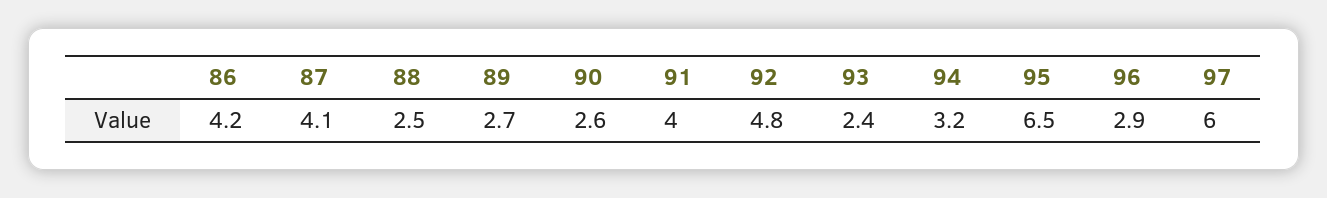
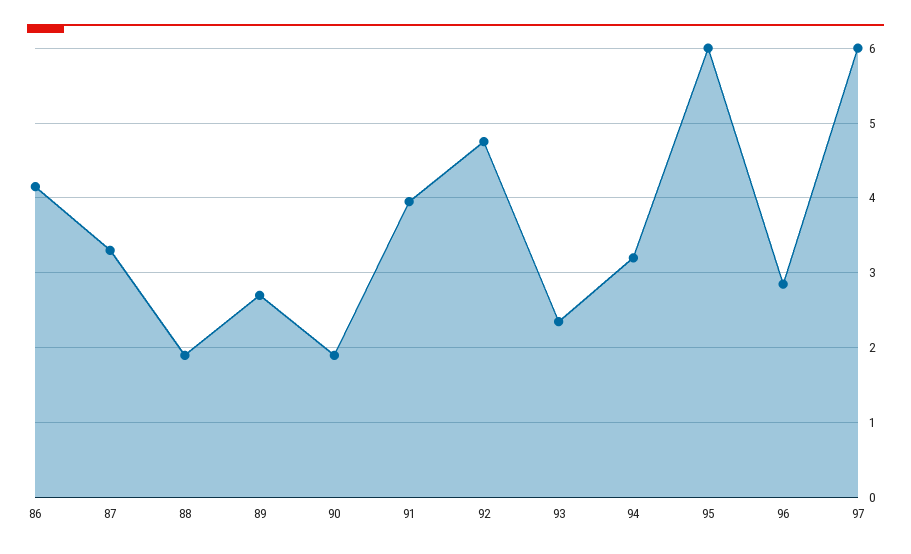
  {
    "86": 4.2,
-   "87": 4.1,
+   "87": 3.3,
-   "88": 2.5,
+   "88": 1.9,
    "89": 2.7,
-   "90": 2.6,
+   "90": 1.9,
    "91": 4,
    "92": 4.8,
    "93": 2.4,
    "94": 3.2,
-   "95": 6.5,
+   "95": 6,
    "96": 2.9,
    "97": 6
  }

